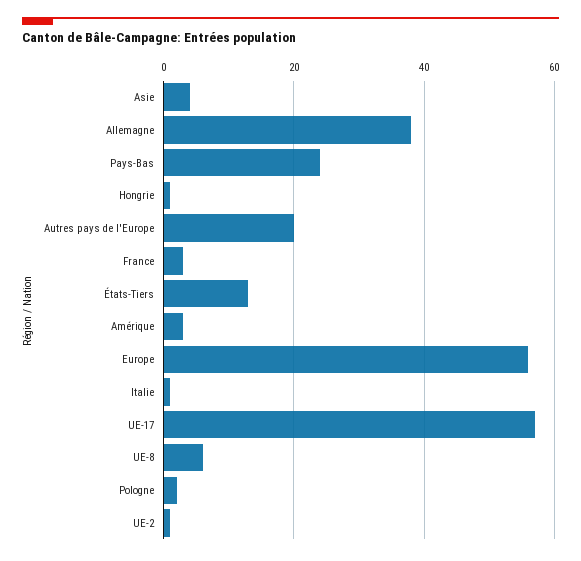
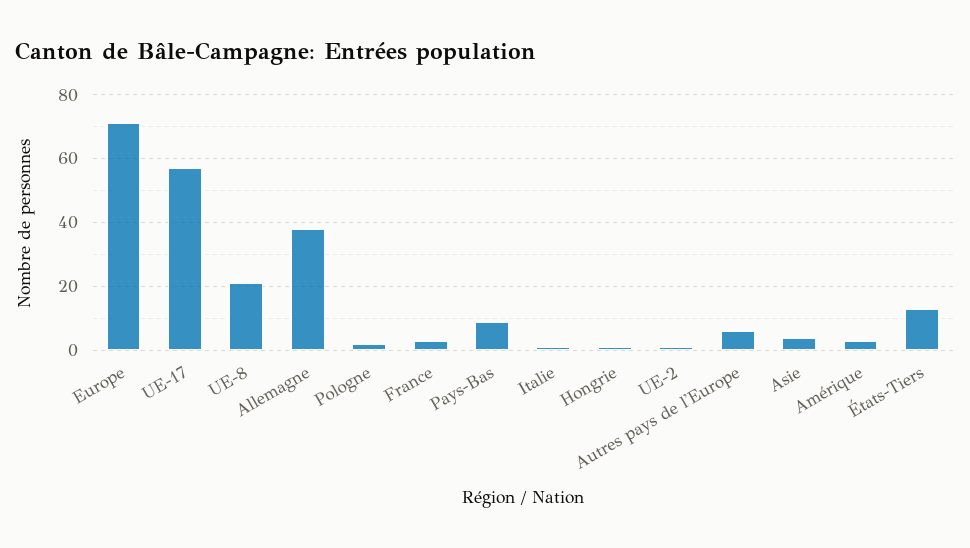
  {
    "Asie": 5,
    "Allemagne": 40,
-   "Pays-Bas": 25,
+   "Pays-Bas": 10,
    "Hongrie": 0,
-   "Autres pays de l'Europe": 20,
+   "Autres pays de l'Europe": 5,
    "France": 5,
    "États-Tiers": 15,
    "Amérique": 5,
-   "Europe": 55,
+   "Europe": 70,
    "Italie": 0,
    "UE-17": 55,
-   "UE-8": 5,
+   "UE-8": 20,
    "Pologne": 0,
    "UE-2": 0
  }

